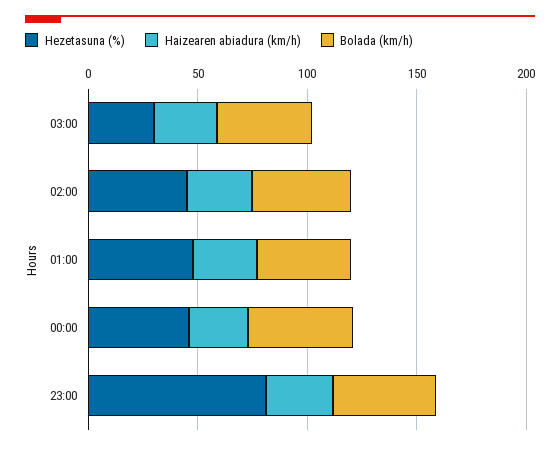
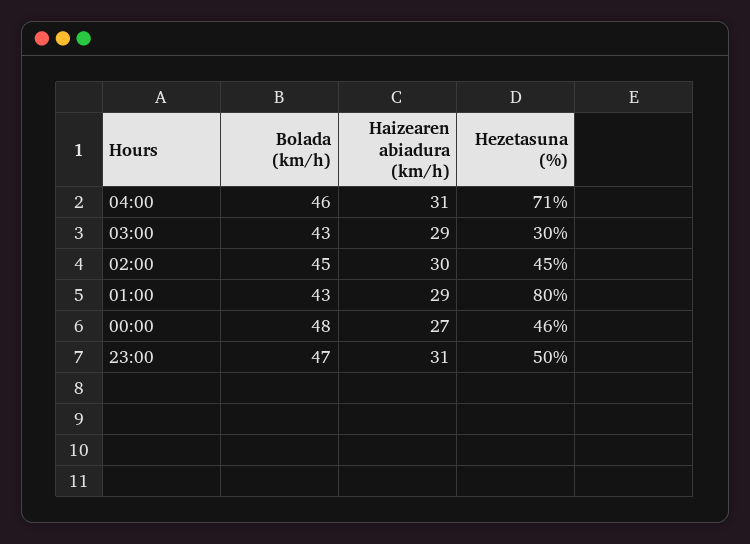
  {
    "Hezetasuna (%)": {
      "03:00": 30,
      "02:00": 45,
-     "01:00": 50,
+     "01:00": 80,
      "00:00": 46,
-     "23:00": 80
+     "23:00": 50,
+     "04:00": 71
    },
    "Haizearen abiadura (km/h)": {
      "03:00": 29,
      "02:00": 30,
      "01:00": 29,
      "00:00": 27,
-     "23:00": 31
+     "23:00": 31,
+     "04:00": 31
    },
    "Bolada (km/h)": {
      "03:00": 43,
      "02:00": 45,
      "01:00": 43,
      "00:00": 48,
-     "23:00": 47
+     "23:00": 47,
+     "04:00": 46
    }
  }

